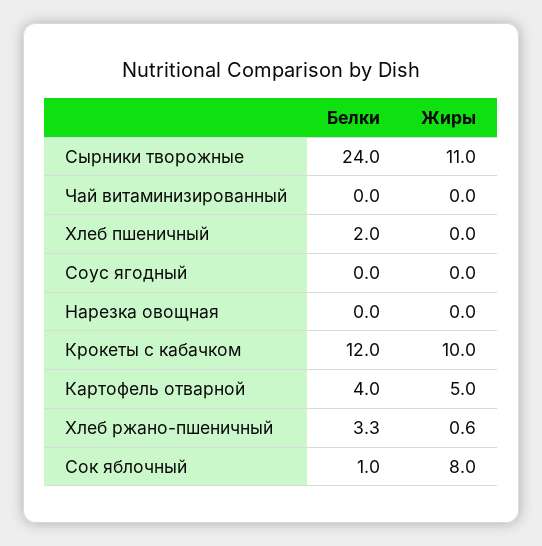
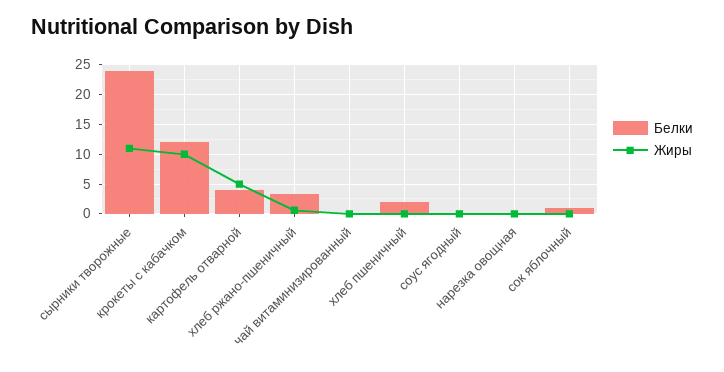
  {
    "Белки": {
      "Сырники творожные": 24,
      "Чай витаминизированный": 0,
      "Хлеб пшеничный": 2,
      "Соус ягодный": 0,
      "Нарезка овощная": 0,
      "Крокеты с кабачком": 12,
      "Картофель отварной": 4,
      "Хлеб ржано-пшеничный": 3.3,
      "Сок яблочный": 1
    },
    "Жиры": {
      "Сырники творожные": 11,
      "Чай витаминизированный": 0,
      "Хлеб пшеничный": 0,
      "Соус ягодный": 0,
      "Нарезка овощная": 0,
      "Крокеты с кабачком": 10,
      "Картофель отварной": 5,
      "Хлеб ржано-пшеничный": 0.6,
-     "Сок яблочный": 8
+     "Сок яблочный": 0
    }
  }

